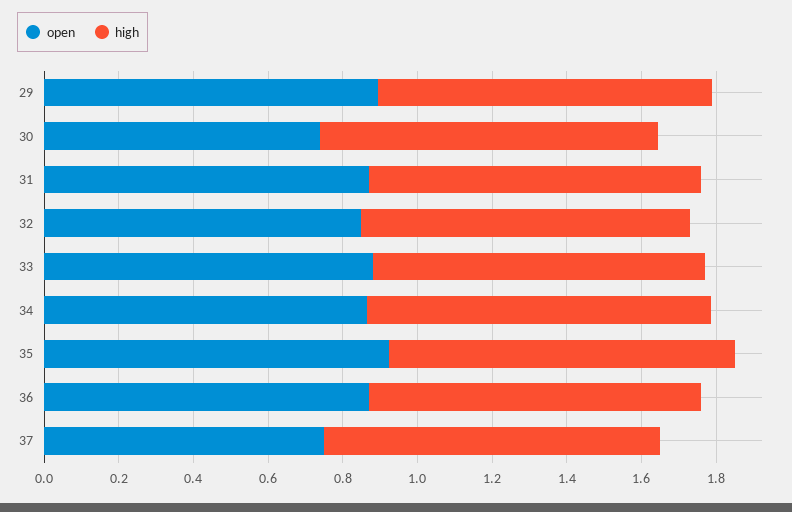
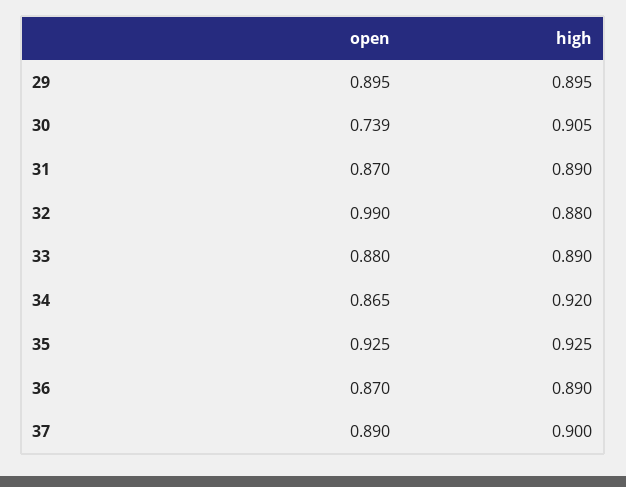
  {
    "open": {
      "29": 0.895,
      "30": 0.739,
      "31": 0.87,
-     "32": 0.85,
+     "32": 0.99,
      "33": 0.88,
      "34": 0.865,
      "35": 0.925,
      "36": 0.87,
-     "37": 0.75
+     "37": 0.89
    },
    "high": {
      "29": 0.895,
      "30": 0.905,
      "31": 0.89,
      "32": 0.88,
      "33": 0.89,
      "34": 0.92,
      "35": 0.925,
      "36": 0.89,
      "37": 0.9
    }
  }

